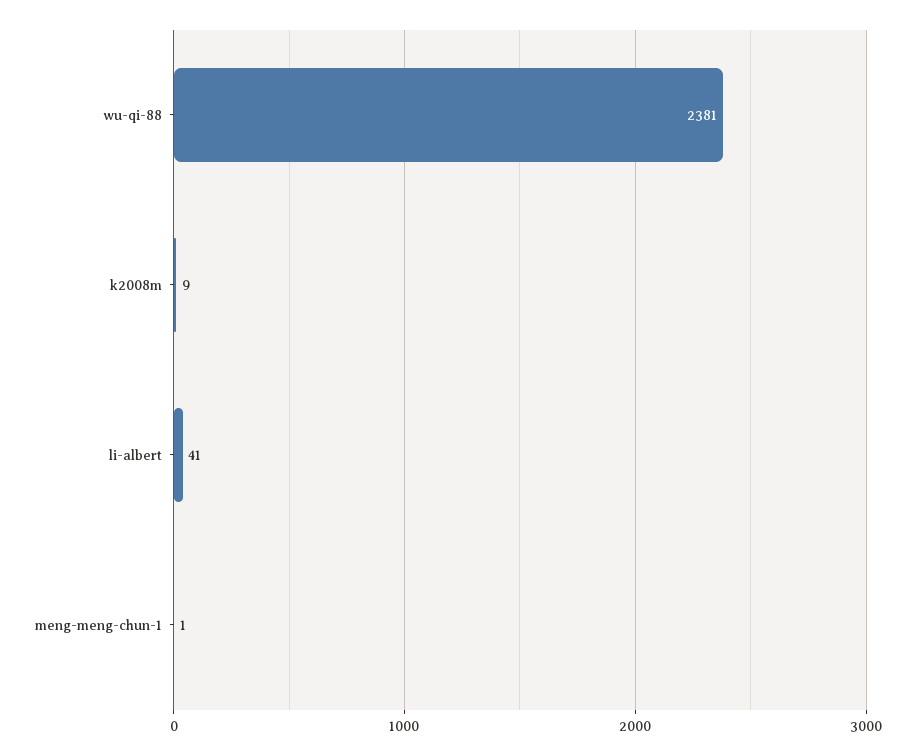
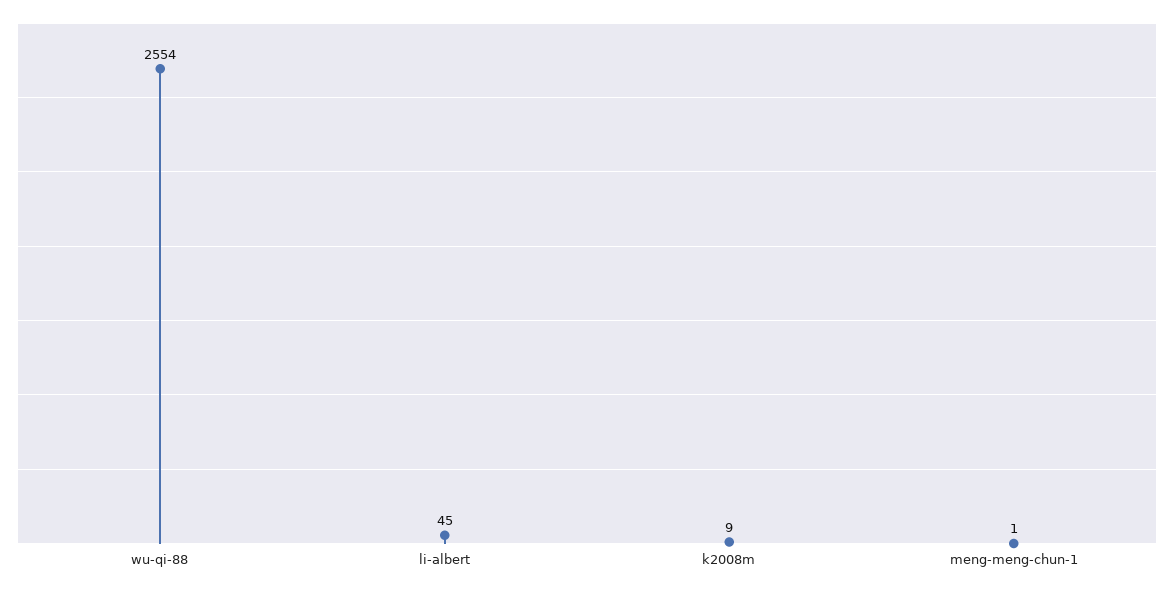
  {
-   "wu-qi-88": 2381,
+   "wu-qi-88": 2554,
    "k2008m": 9,
-   "li-albert": 41,
+   "li-albert": 45,
    "meng-meng-chun-1": 1
  }

